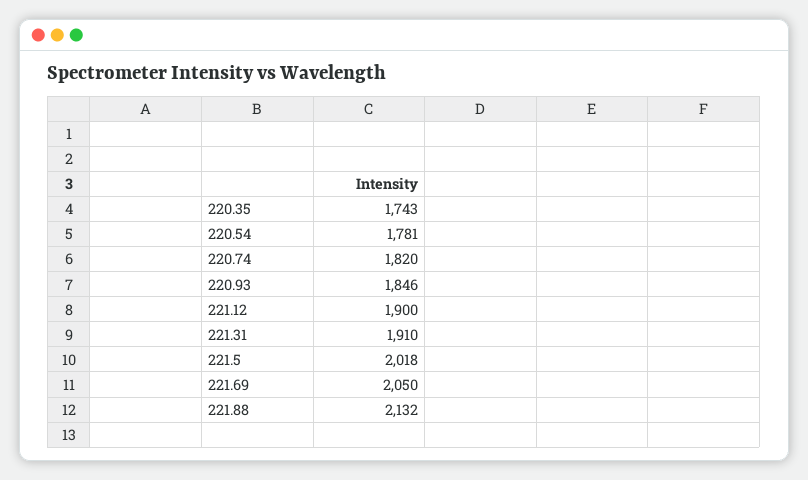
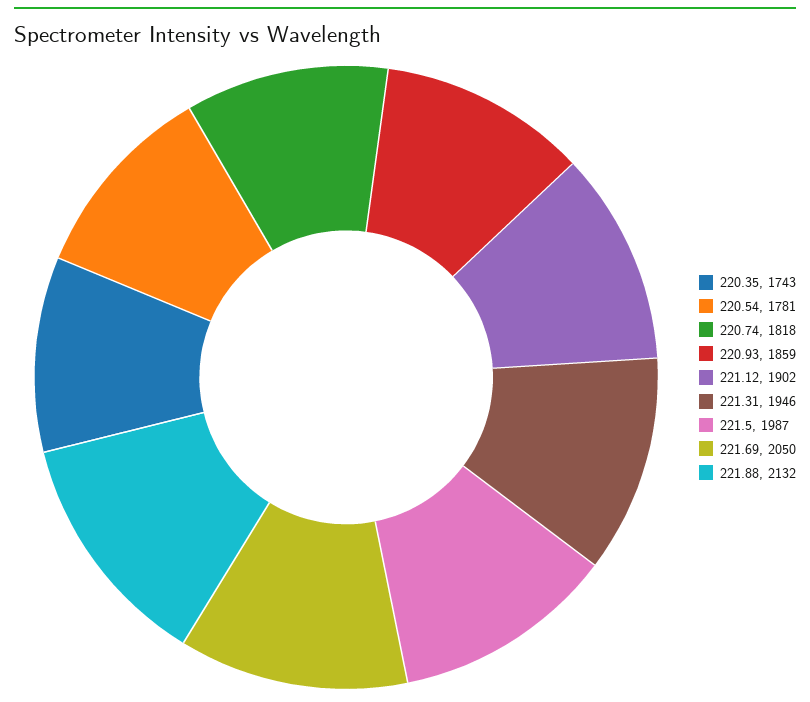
  {
    "220.35": 1743,
    "220.54": 1781,
-   "220.74": 1820,
+   "220.74": 1818,
-   "220.93": 1846,
+   "220.93": 1859,
-   "221.12": 1900,
+   "221.12": 1902,
-   "221.31": 1910,
+   "221.31": 1946,
-   "221.5": 2018,
+   "221.5": 1987,
    "221.69": 2050,
    "221.88": 2132
  }

